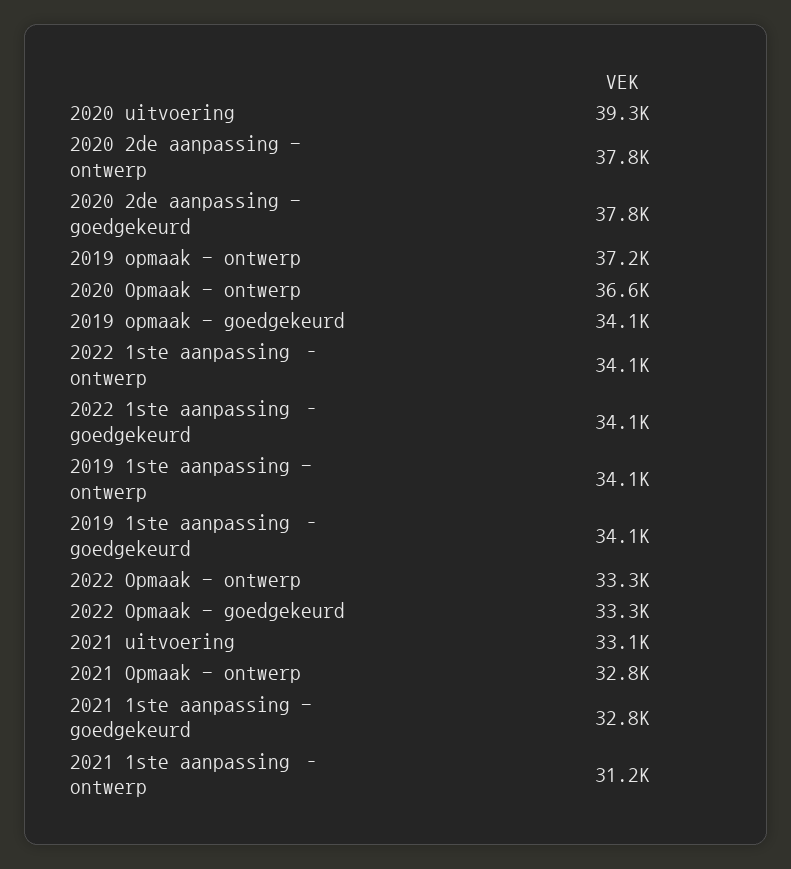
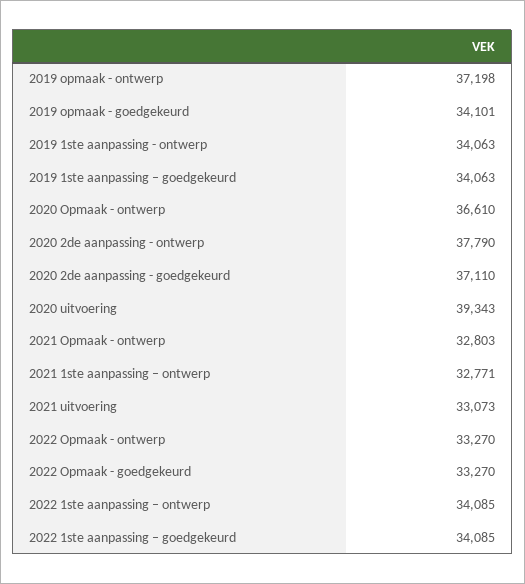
  {
    "2020 uitvoering": 39343,
    "2020 2de aanpassing - ontwerp": 37790,
-   "2020 2de aanpassing - goedgekeurd": 37800,
+   "2020 2de aanpassing - goedgekeurd": 37110,
    "2019 opmaak - ontwerp": 37198,
    "2020 Opmaak - ontwerp": 36610,
    "2019 opmaak - goedgekeurd": 34101,
    "2022 1ste aanpassing – ontwerp": 34085,
    "2022 1ste aanpassing – goedgekeurd": 34085,
    "2019 1ste aanpassing - ontwerp": 34063,
    "2019 1ste aanpassing – goedgekeurd": 34063,
    "2022 Opmaak - ontwerp": 33270,
    "2022 Opmaak - goedgekeurd": 33270,
    "2021 uitvoering": 33073,
    "2021 Opmaak - ontwerp": 32803,
-   "2021 1ste aanpassing - goedgekeurd": 32800,
-   "2021 1ste aanpassing – ontwerp": 31200
+   "2021 1ste aanpassing – ontwerp": 32771
  }

